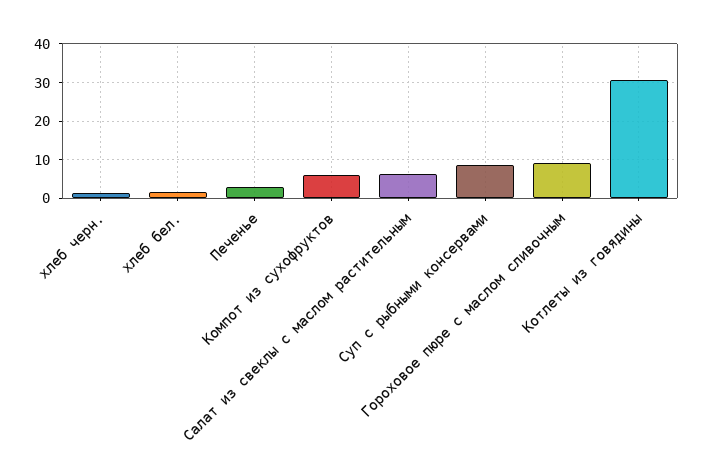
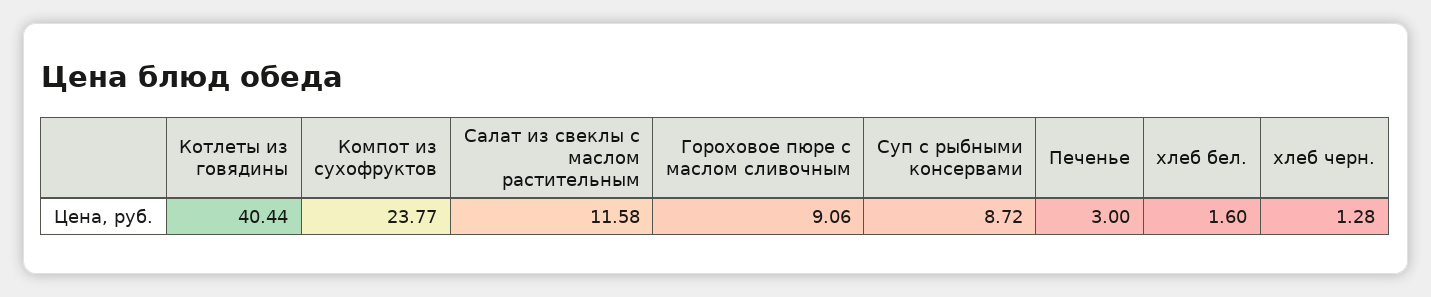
  {
    "хлеб черн.": 1.28,
    "хлеб бел.": 1.6,
    "Печенье": 3,
-   "Компот из сухофруктов": 6,
+   "Компот из сухофруктов": 23.77,
-   "Салат из свеклы с маслом растительным": 6,
+   "Салат из свеклы с маслом растительным": 11.58,
    "Суп с рыбными консервами": 8.72,
    "Гороховое пюре с маслом сливочным": 9.06,
-   "Котлеты из говядины": 30
+   "Котлеты из говядины": 40.44
  }

